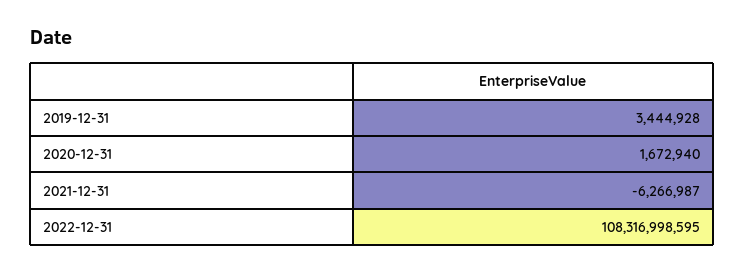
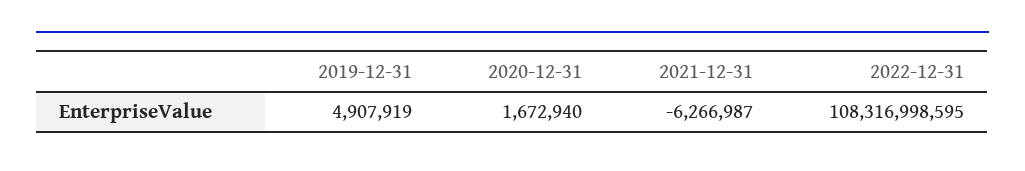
  {
-   "2019-12-31": 3444928,
+   "2019-12-31": 4907919,
    "2020-12-31": 1672940,
    "2021-12-31": -6266987,
    "2022-12-31": 108316998595
  }

